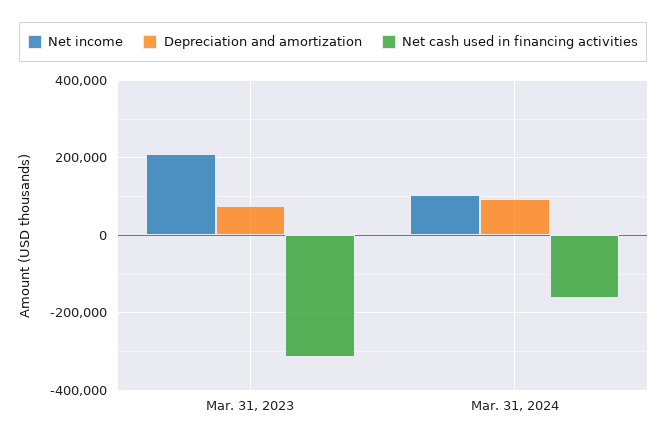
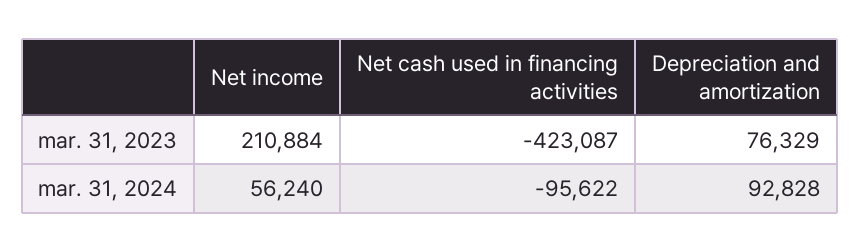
  {
    "Net income": {
      "Mar. 31, 2023": 210884,
-     "Mar. 31, 2024": 100000
+     "Mar. 31, 2024": 56240
    },
    "Depreciation and amortization": {
      "Mar. 31, 2023": 76329,
      "Mar. 31, 2024": 92828
    },
    "Net cash used in financing activities": {
-     "Mar. 31, 2023": -320000,
+     "Mar. 31, 2023": -423087,
-     "Mar. 31, 2024": -160000
+     "Mar. 31, 2024": -95622
    }
  }

